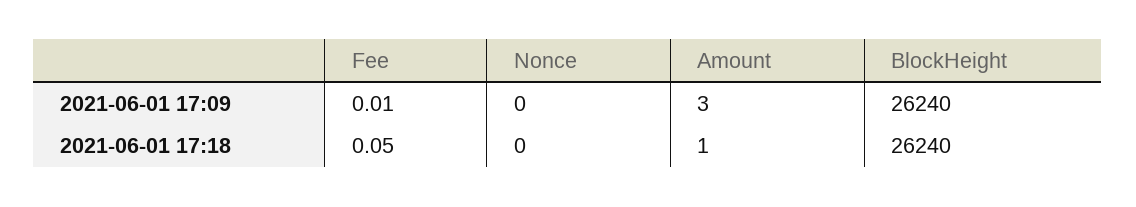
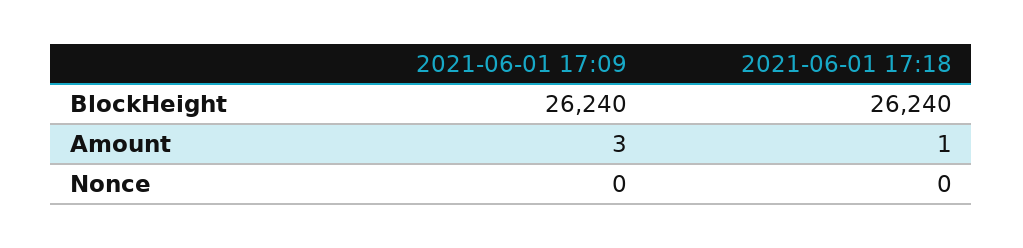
  {
-   "Fee": {
-     "2021-06-01 17:09": 0.01,
-     "2021-06-01 17:18": 0.05
-   },
    "Nonce": {
      "2021-06-01 17:09": 0,
      "2021-06-01 17:18": 0
    },
    "Amount": {
      "2021-06-01 17:09": 3,
      "2021-06-01 17:18": 1
    },
    "BlockHeight": {
      "2021-06-01 17:09": 26240,
      "2021-06-01 17:18": 26240
    }
  }

